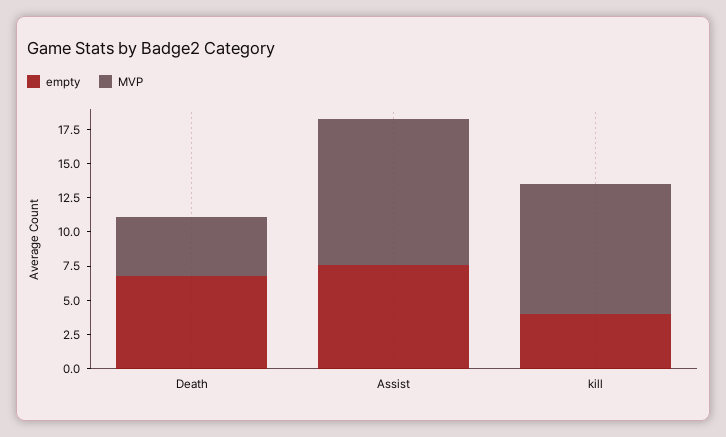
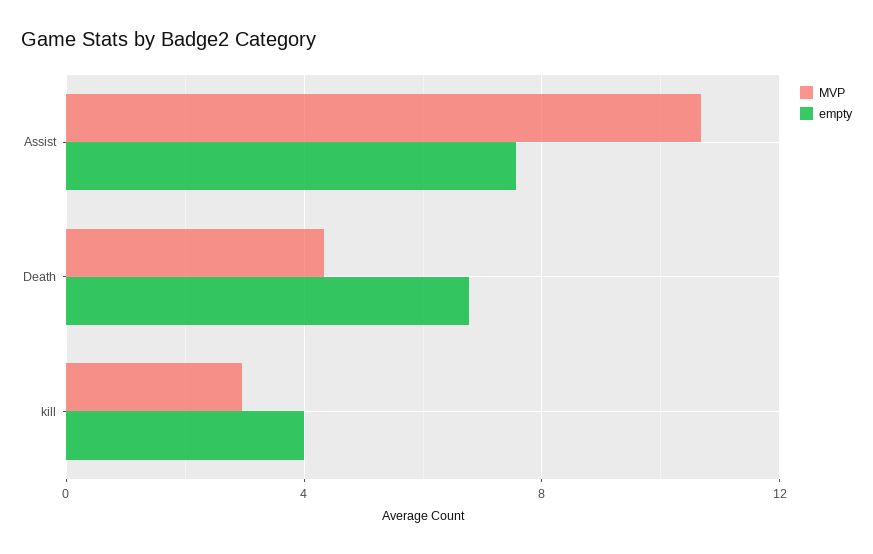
  {
    "empty": {
      "Death": 7,
      "Assist": 7.5,
      "kill": 4
    },
    "MVP": {
      "Death": 4.5,
      "Assist": 10.5,
-     "kill": 10
+     "kill": 3
    }
  }

